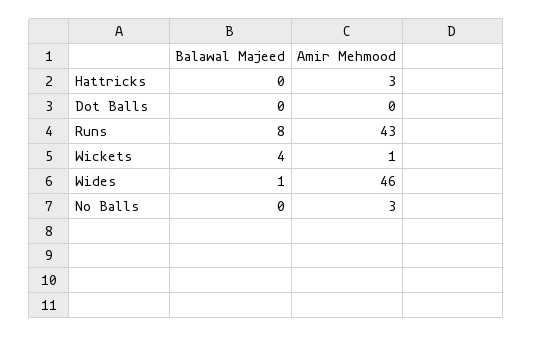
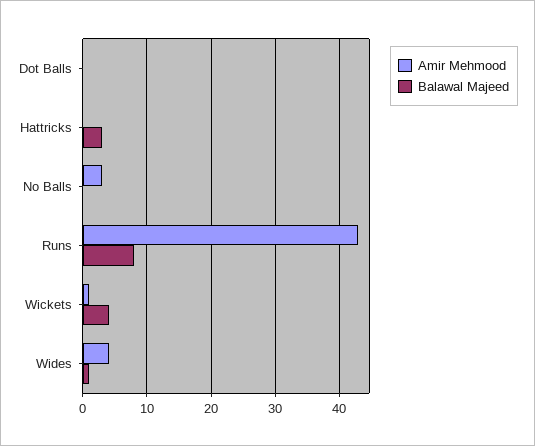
  {
    "Balawal Majeed": {
-     "Hattricks": 0,
+     "Hattricks": 3,
      "Dot Balls": 0,
      "Runs": 8,
      "Wickets": 4,
      "Wides": 1,
      "No Balls": 0
    },
    "Amir Mehmood": {
-     "Hattricks": 3,
+     "Hattricks": 0,
      "Dot Balls": 0,
      "Runs": 43,
      "Wickets": 1,
-     "Wides": 46,
+     "Wides": 4,
      "No Balls": 3
    }
  }

